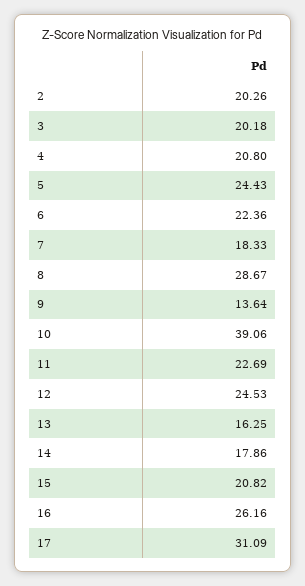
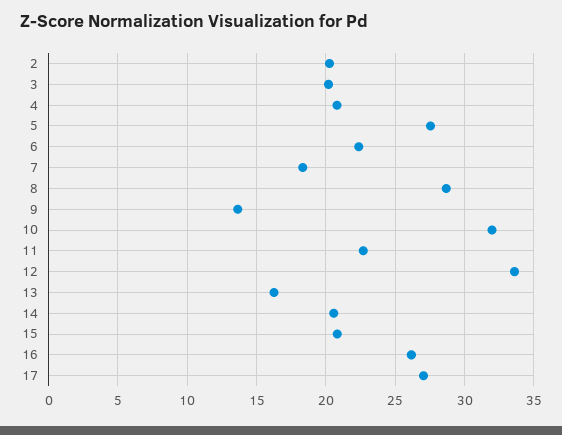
  {
    "2": 20.26,
    "3": 20.18,
    "4": 20.8,
-   "5": 24.43,
+   "5": 27.5,
    "6": 22.36,
    "7": 18.33,
    "8": 28.67,
    "9": 13.64,
-   "10": 39.06,
+   "10": 32,
    "11": 22.69,
-   "12": 24.53,
+   "12": 33.5,
    "13": 16.25,
-   "14": 17.86,
+   "14": 20.5,
    "15": 20.82,
    "16": 26.16,
-   "17": 31.09
+   "17": 27
  }

